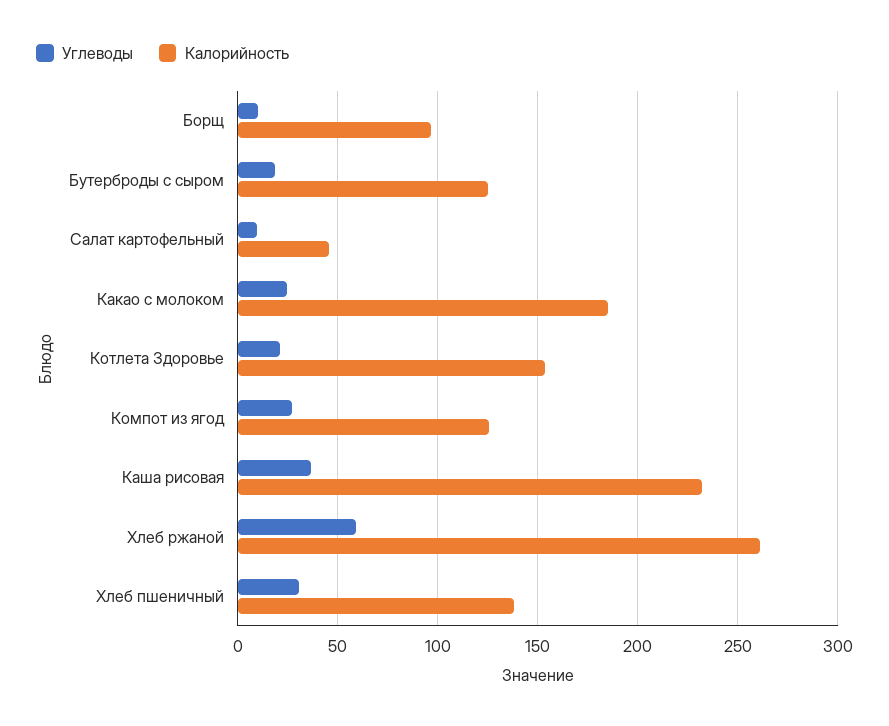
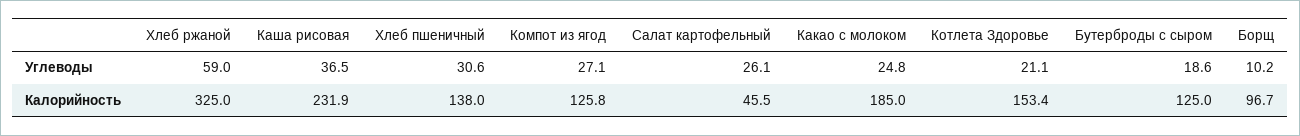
  {
    "Углеводы": {
      "Борщ": 10.2,
      "Бутерброды с сыром": 18.6,
-     "Салат картофельный": 10,
+     "Салат картофельный": 26.1,
      "Какао с молоком": 24.8,
      "Котлета Здоровье": 21.1,
      "Компот из ягод": 27.1,
      "Каша рисовая": 36.5,
      "Хлеб ржаной": 59,
      "Хлеб пшеничный": 30.6
    },
    "Калорийность": {
      "Борщ": 96.7,
      "Бутерброды с сыром": 125,
      "Салат картофельный": 45.5,
      "Какао с молоком": 185,
      "Котлета Здоровье": 153.4,
      "Компот из ягод": 125.8,
      "Каша рисовая": 231.9,
-     "Хлеб ржаной": 260,
+     "Хлеб ржаной": 325,
      "Хлеб пшеничный": 138
    }
  }

